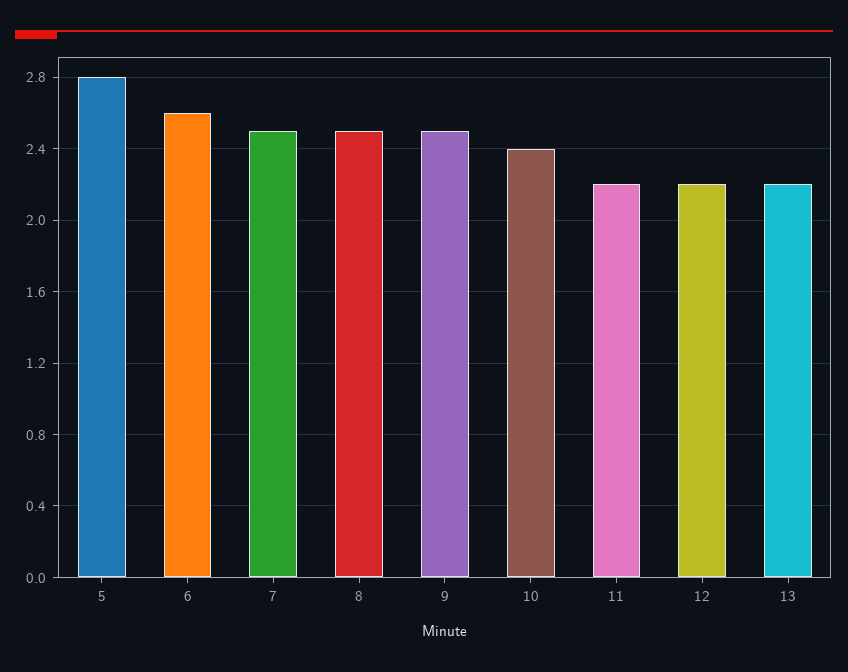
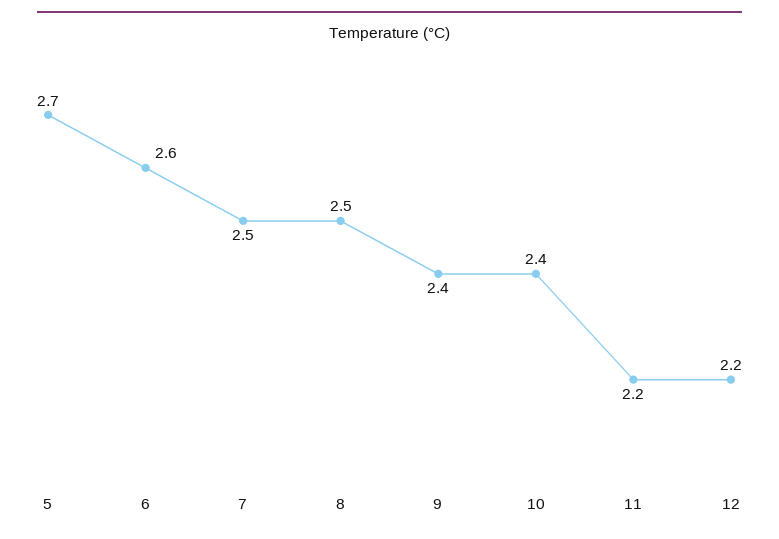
  {
-   "5": 2.8,
+   "5": 2.7,
    "6": 2.6,
    "7": 2.5,
    "8": 2.5,
-   "9": 2.5,
+   "9": 2.4,
    "10": 2.4,
    "11": 2.2,
-   "12": 2.2,
+   "12": 2.2
-   "13": 2.2
  }

